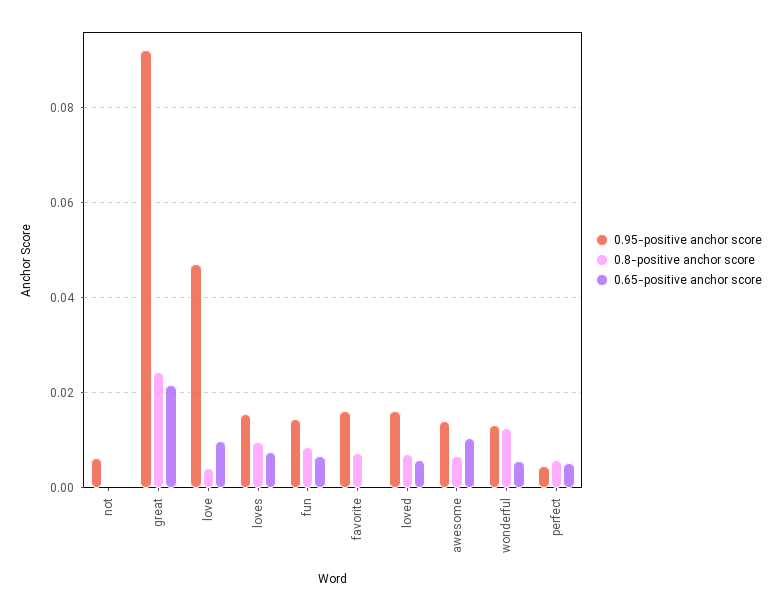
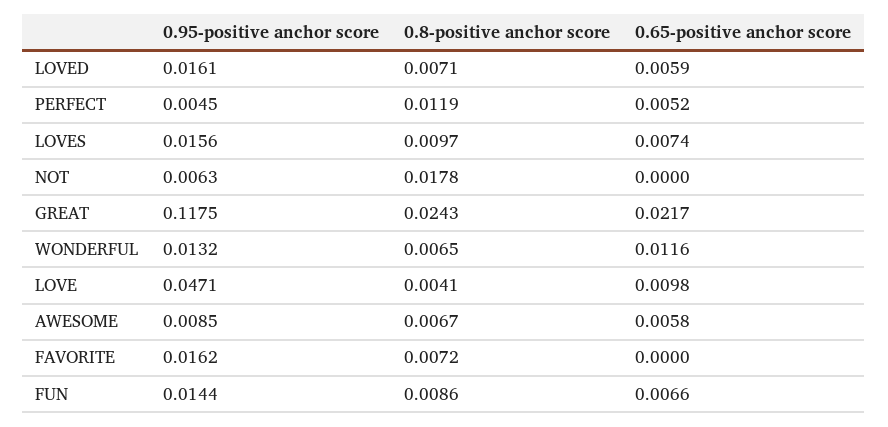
  {
    "0.95-positive anchor score": {
      "not": 0.0063,
-     "great": 0.092,
+     "great": 0.1175,
      "love": 0.0471,
      "loves": 0.0156,
      "fun": 0.0144,
      "favorite": 0.0162,
      "loved": 0.0161,
-     "awesome": 0.014,
+     "awesome": 0.0085,
      "wonderful": 0.0132,
      "perfect": 0.0045
    },
    "0.8-positive anchor score": {
-     "not": 0,
+     "not": 0.0178,
      "great": 0.0243,
      "love": 0.0041,
      "loves": 0.0097,
      "fun": 0.0086,
      "favorite": 0.0072,
      "loved": 0.0071,
      "awesome": 0.0067,
-     "wonderful": 0.012,
+     "wonderful": 0.0065,
-     "perfect": 0.006
+     "perfect": 0.0119
    },
    "0.65-positive anchor score": {
      "not": 0,
      "great": 0.0217,
      "love": 0.0098,
      "loves": 0.0074,
      "fun": 0.0066,
      "favorite": 0,
      "loved": 0.0059,
-     "awesome": 0.01,
+     "awesome": 0.0058,
-     "wonderful": 0.006,
+     "wonderful": 0.0116,
      "perfect": 0.0052
    }
  }

